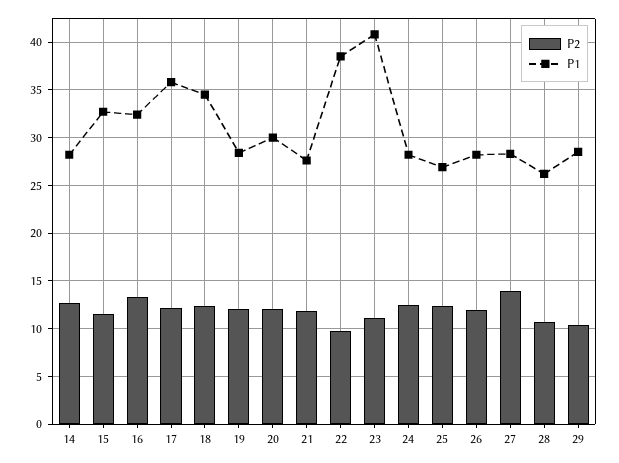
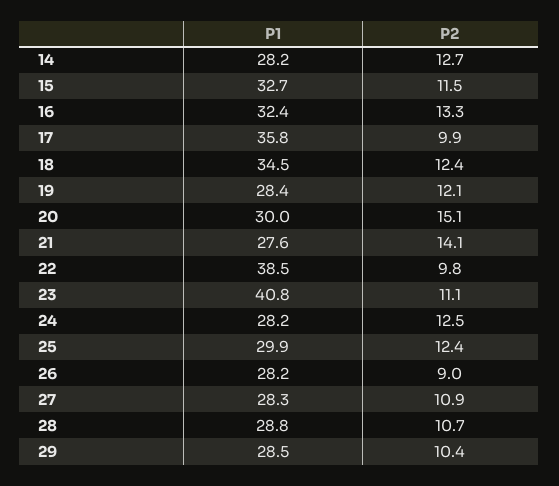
  {
    "P2": {
      "14": 12.7,
      "15": 11.5,
      "16": 13.3,
-     "17": 12,
+     "17": 9.9,
      "18": 12.4,
      "19": 12.1,
-     "20": 12,
+     "20": 15.1,
-     "21": 12,
+     "21": 14.1,
      "22": 9.8,
      "23": 11.1,
      "24": 12.5,
      "25": 12.4,
-     "26": 12,
+     "26": 9,
-     "27": 14,
+     "27": 10.9,
      "28": 10.7,
      "29": 10.4
    },
    "P1": {
      "14": 28.2,
      "15": 32.7,
      "16": 32.4,
      "17": 35.8,
      "18": 34.5,
      "19": 28.4,
      "20": 30,
      "21": 27.6,
      "22": 38.5,
      "23": 40.8,
      "24": 28.2,
-     "25": 27,
+     "25": 29.9,
      "26": 28.2,
      "27": 28.3,
-     "28": 26,
+     "28": 28.8,
      "29": 28.5
    }
  }

